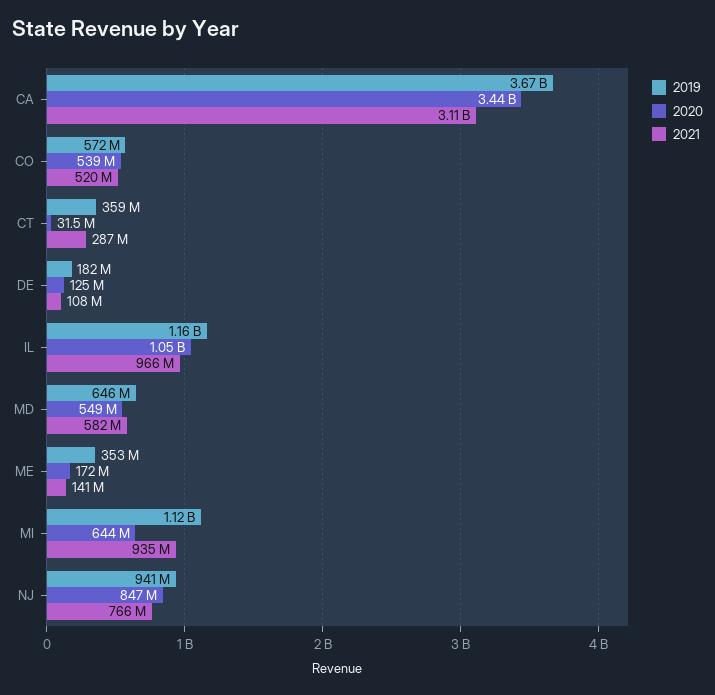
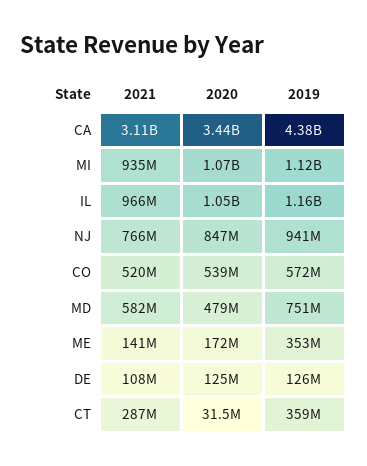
  {
    "2019": {
-     "CA": 3670000000,
+     "CA": 4380000000,
      "CO": 572000000,
      "CT": 359000000,
-     "DE": 182000000,
+     "DE": 126000000,
      "IL": 1160000000,
-     "MD": 646000000,
+     "MD": 751000000,
      "ME": 353000000,
      "MI": 1120000000,
      "NJ": 941000000
    },
    "2020": {
      "CA": 3440000000,
      "CO": 539000000,
      "CT": 31500000,
      "DE": 125000000,
      "IL": 1050000000,
-     "MD": 549000000,
+     "MD": 479000000,
      "ME": 172000000,
-     "MI": 644000000,
+     "MI": 1070000000,
      "NJ": 847000000
    },
    "2021": {
      "CA": 3110000000,
      "CO": 520000000,
      "CT": 287000000,
      "DE": 108000000,
      "IL": 966000000,
      "MD": 582000000,
      "ME": 141000000,
      "MI": 935000000,
      "NJ": 766000000
    }
  }

